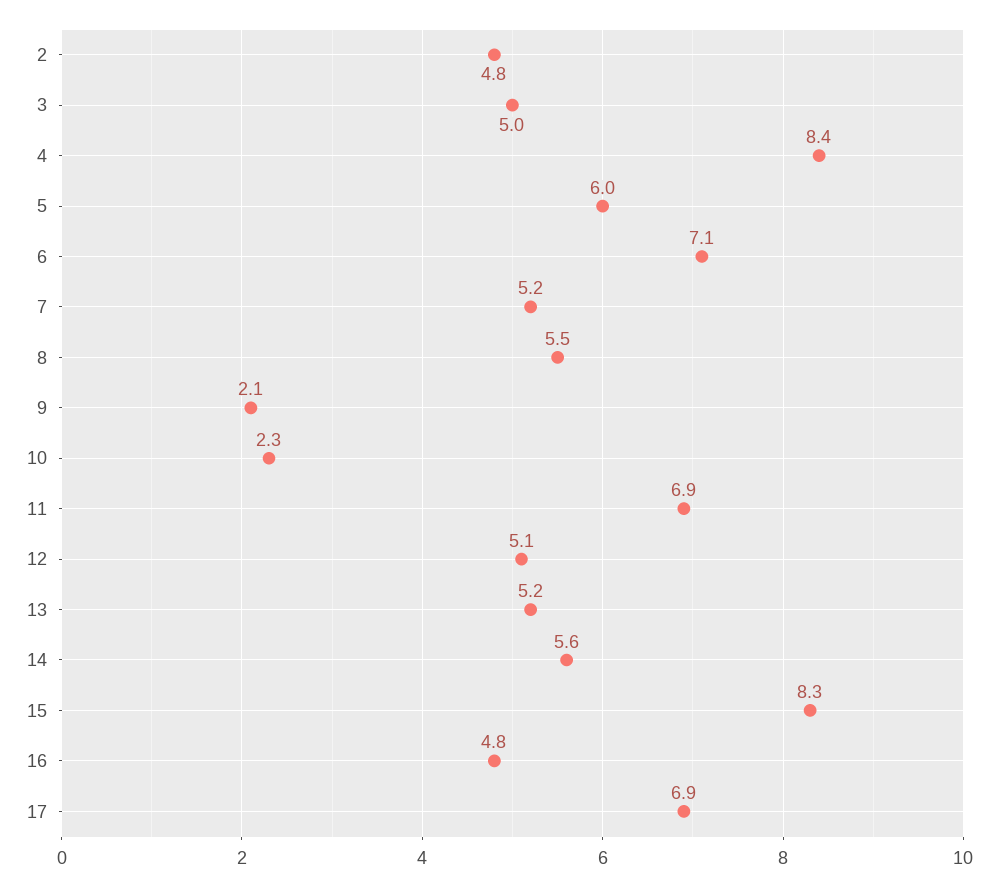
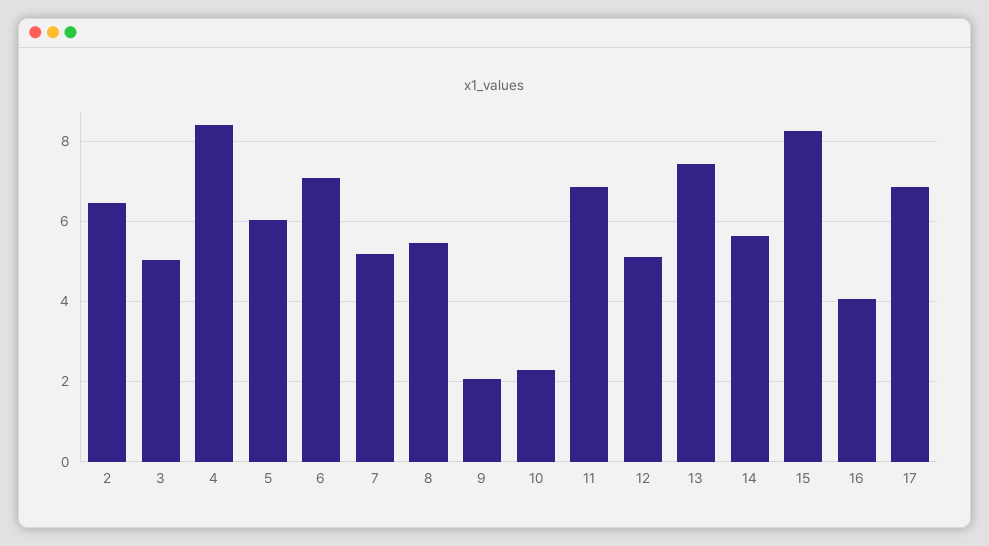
  {
-   "2": 4.8,
+   "2": 6.4,
    "3": 5,
    "4": 8.4,
    "5": 6,
    "6": 7.1,
    "7": 5.2,
    "8": 5.5,
    "9": 2.1,
    "10": 2.3,
    "11": 6.9,
    "12": 5.1,
-   "13": 5.2,
+   "13": 7.4,
    "14": 5.6,
    "15": 8.3,
-   "16": 4.8,
+   "16": 4,
    "17": 6.9
  }

